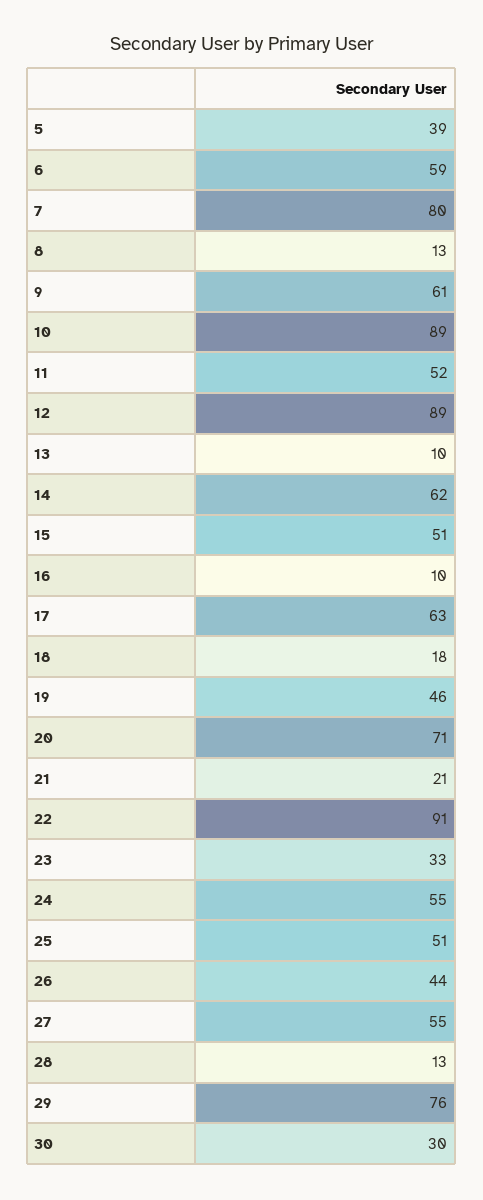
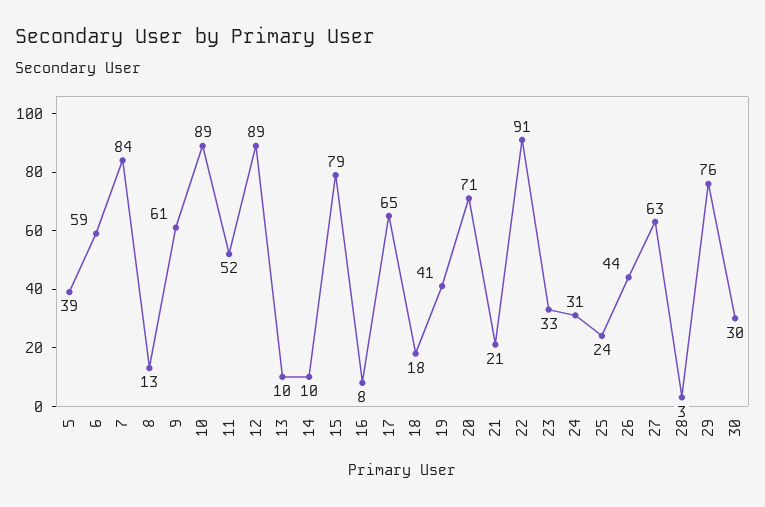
  {
    "5": 39,
    "6": 59,
-   "7": 80,
+   "7": 84,
    "8": 13,
    "9": 61,
    "10": 89,
    "11": 52,
    "12": 89,
    "13": 10,
-   "14": 62,
+   "14": 10,
-   "15": 51,
+   "15": 79,
-   "16": 10,
+   "16": 8,
-   "17": 63,
+   "17": 65,
    "18": 18,
-   "19": 46,
+   "19": 41,
    "20": 71,
    "21": 21,
    "22": 91,
    "23": 33,
-   "24": 55,
+   "24": 31,
-   "25": 51,
+   "25": 24,
    "26": 44,
-   "27": 55,
+   "27": 63,
-   "28": 13,
+   "28": 3,
    "29": 76,
    "30": 30
  }

